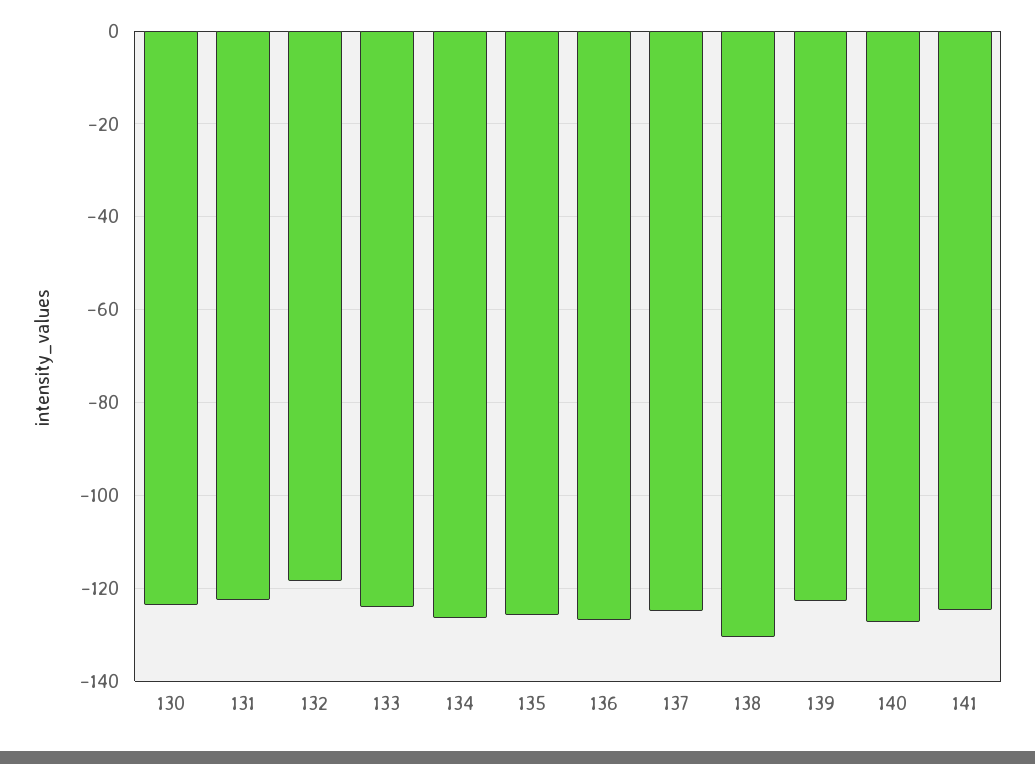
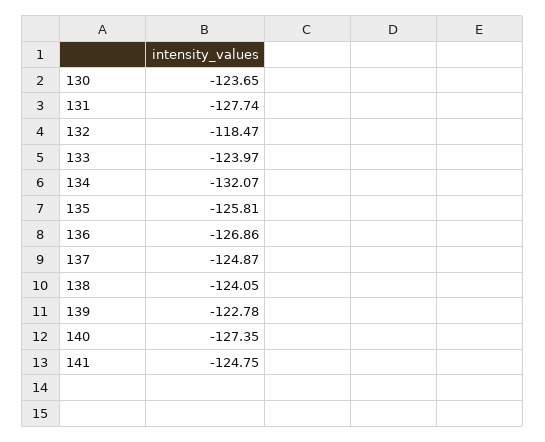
  {
    "130": -123.65,
-   "131": -122,
+   "131": -127.74,
    "132": -118.47,
    "133": -123.97,
-   "134": -126,
+   "134": -132.07,
    "135": -125.81,
    "136": -126.86,
    "137": -124.87,
-   "138": -130,
+   "138": -124.05,
    "139": -122.78,
    "140": -127.35,
    "141": -124.75
  }

